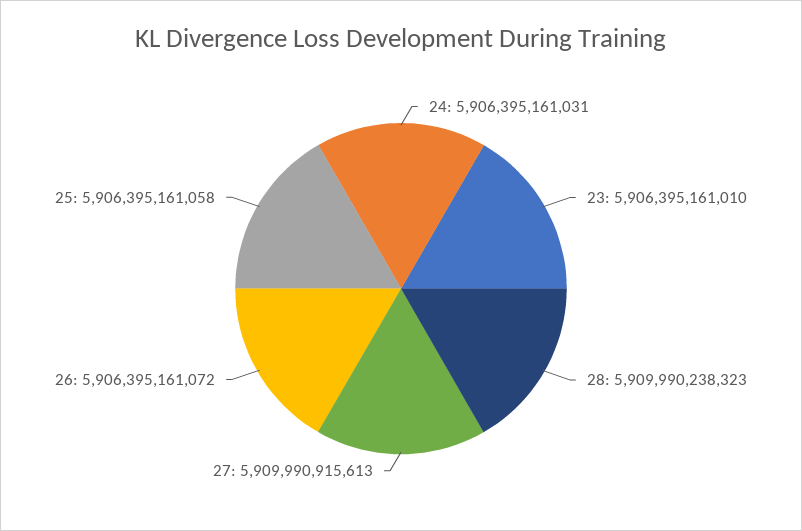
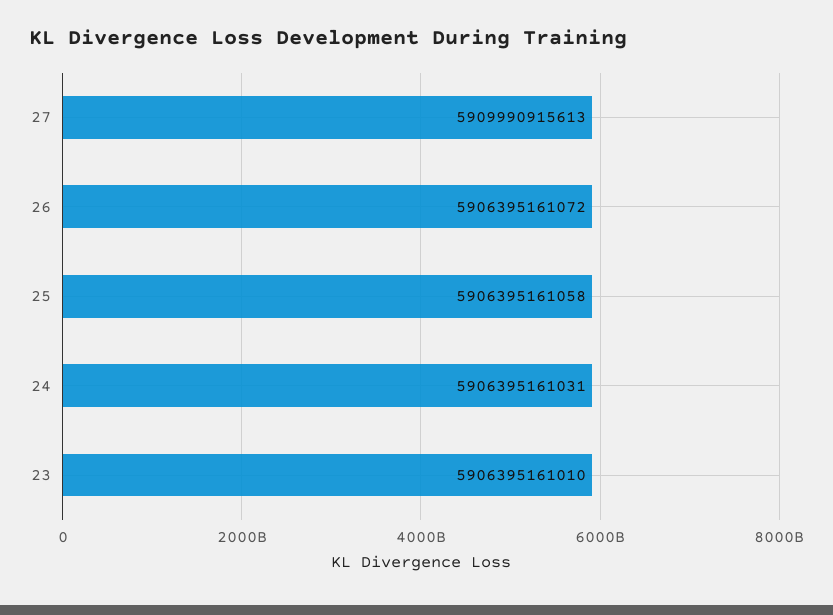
  {
    "24": 5906395161031,
    "23": 5906395161010,
-   "28": 5909990238323,
    "27": 5909990915613,
    "26": 5906395161072,
    "25": 5906395161058
  }

